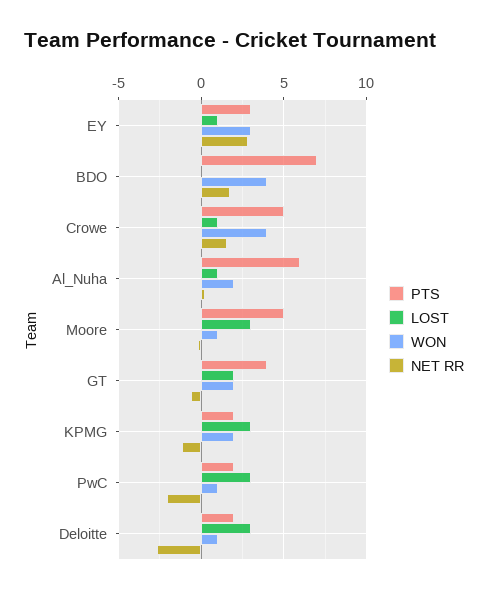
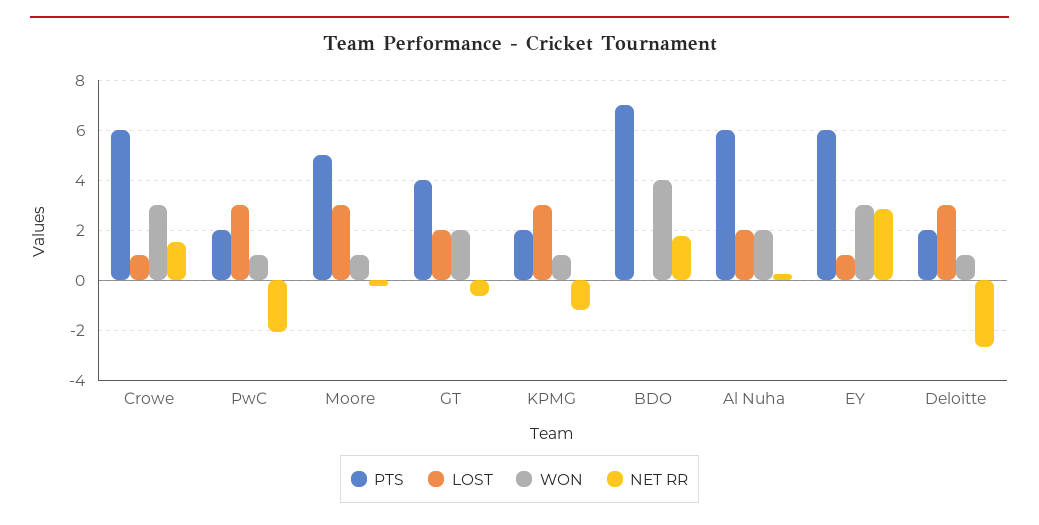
  {
    "PTS": {
-     "EY": 3,
+     "EY": 6,
      "BDO": 7,
-     "Crowe": 5,
+     "Crowe": 6,
      "Al_Nuha": 6,
      "Moore": 5,
      "GT": 4,
      "KPMG": 2,
      "PwC": 2,
      "Deloitte": 2
    },
    "LOST": {
      "EY": 1,
      "BDO": 0,
      "Crowe": 1,
-     "Al_Nuha": 1,
+     "Al_Nuha": 2,
      "Moore": 3,
      "GT": 2,
      "KPMG": 3,
      "PwC": 3,
      "Deloitte": 3
    },
    "WON": {
      "EY": 3,
      "BDO": 4,
-     "Crowe": 4,
+     "Crowe": 3,
      "Al_Nuha": 2,
      "Moore": 1,
      "GT": 2,
-     "KPMG": 2,
+     "KPMG": 1,
      "PwC": 1,
      "Deloitte": 1
    },
    "NET RR": {
      "EY": 2.75,
      "BDO": 1.75,
      "Crowe": 1.5,
      "Al_Nuha": 0.25,
      "Moore": -0.25,
      "GT": -0.5,
      "KPMG": -1.25,
      "PwC": -2,
      "Deloitte": -2.75
    }
  }

